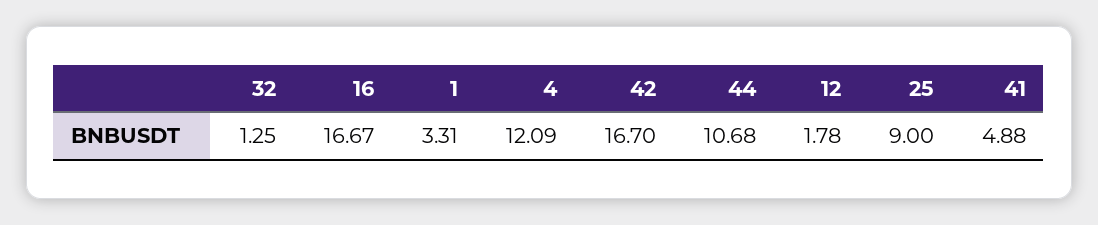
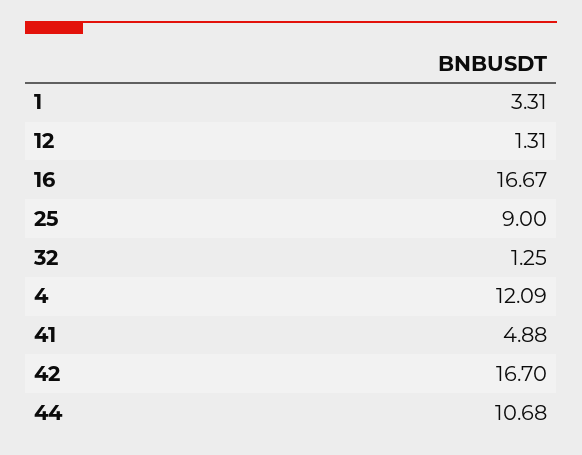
  {
    "32": 1.25,
    "16": 16.67,
    "1": 3.31,
    "4": 12.09,
    "42": 16.7,
    "44": 10.68,
-   "12": 1.78,
+   "12": 1.31,
    "25": 9,
    "41": 4.88
  }

